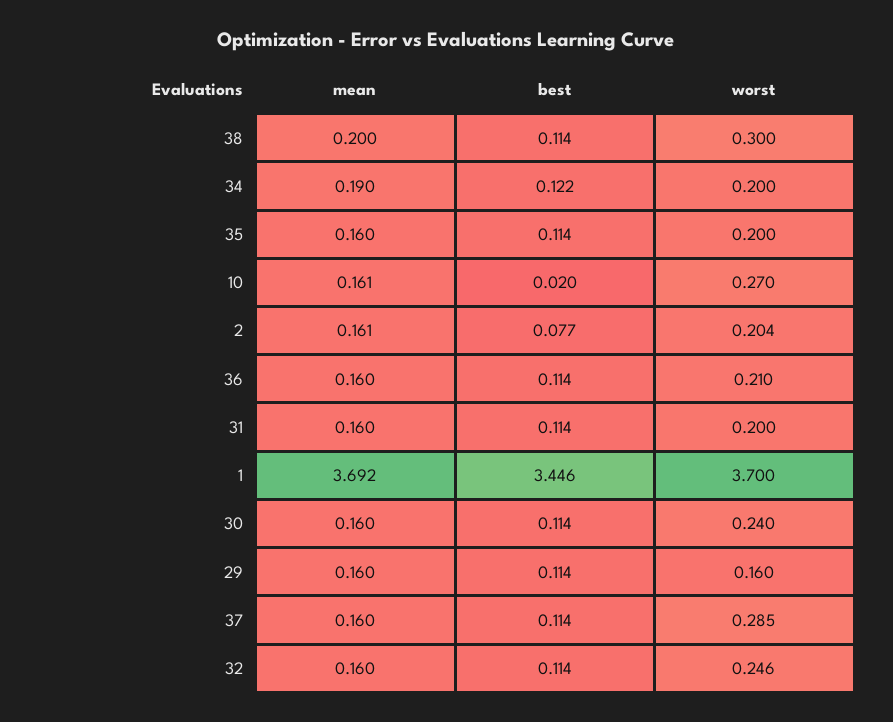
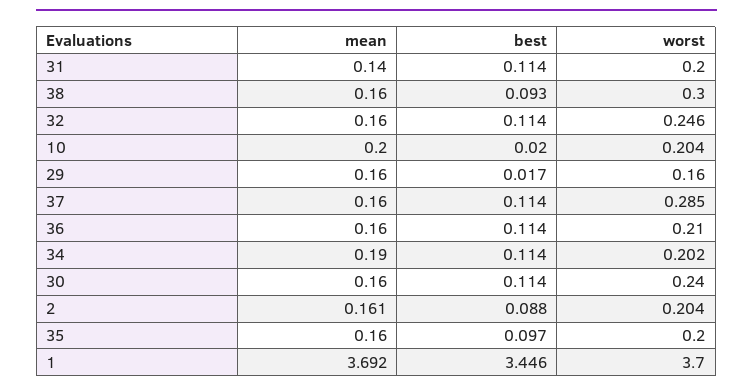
  {
    "mean": {
-     "38": 0.2,
+     "38": 0.16,
      "34": 0.19,
      "35": 0.16,
-     "10": 0.161,
+     "10": 0.2,
      "2": 0.161,
      "36": 0.16,
-     "31": 0.16,
+     "31": 0.14,
      "1": 3.692,
      "30": 0.16,
      "29": 0.16,
      "37": 0.16,
      "32": 0.16
    },
    "best": {
-     "38": 0.114,
+     "38": 0.093,
-     "34": 0.122,
+     "34": 0.114,
-     "35": 0.114,
+     "35": 0.097,
      "10": 0.02,
-     "2": 0.077,
+     "2": 0.088,
      "36": 0.114,
      "31": 0.114,
      "1": 3.446,
      "30": 0.114,
-     "29": 0.114,
+     "29": 0.017,
      "37": 0.114,
      "32": 0.114
    },
    "worst": {
      "38": 0.3,
-     "34": 0.2,
+     "34": 0.202,
      "35": 0.2,
-     "10": 0.27,
+     "10": 0.204,
      "2": 0.204,
      "36": 0.21,
      "31": 0.2,
      "1": 3.7,
      "30": 0.24,
      "29": 0.16,
      "37": 0.285,
      "32": 0.246
    }
  }

